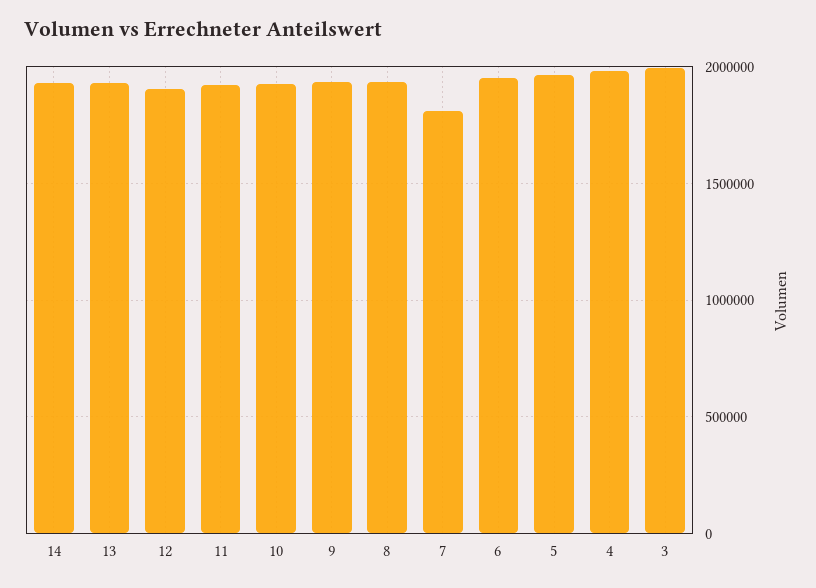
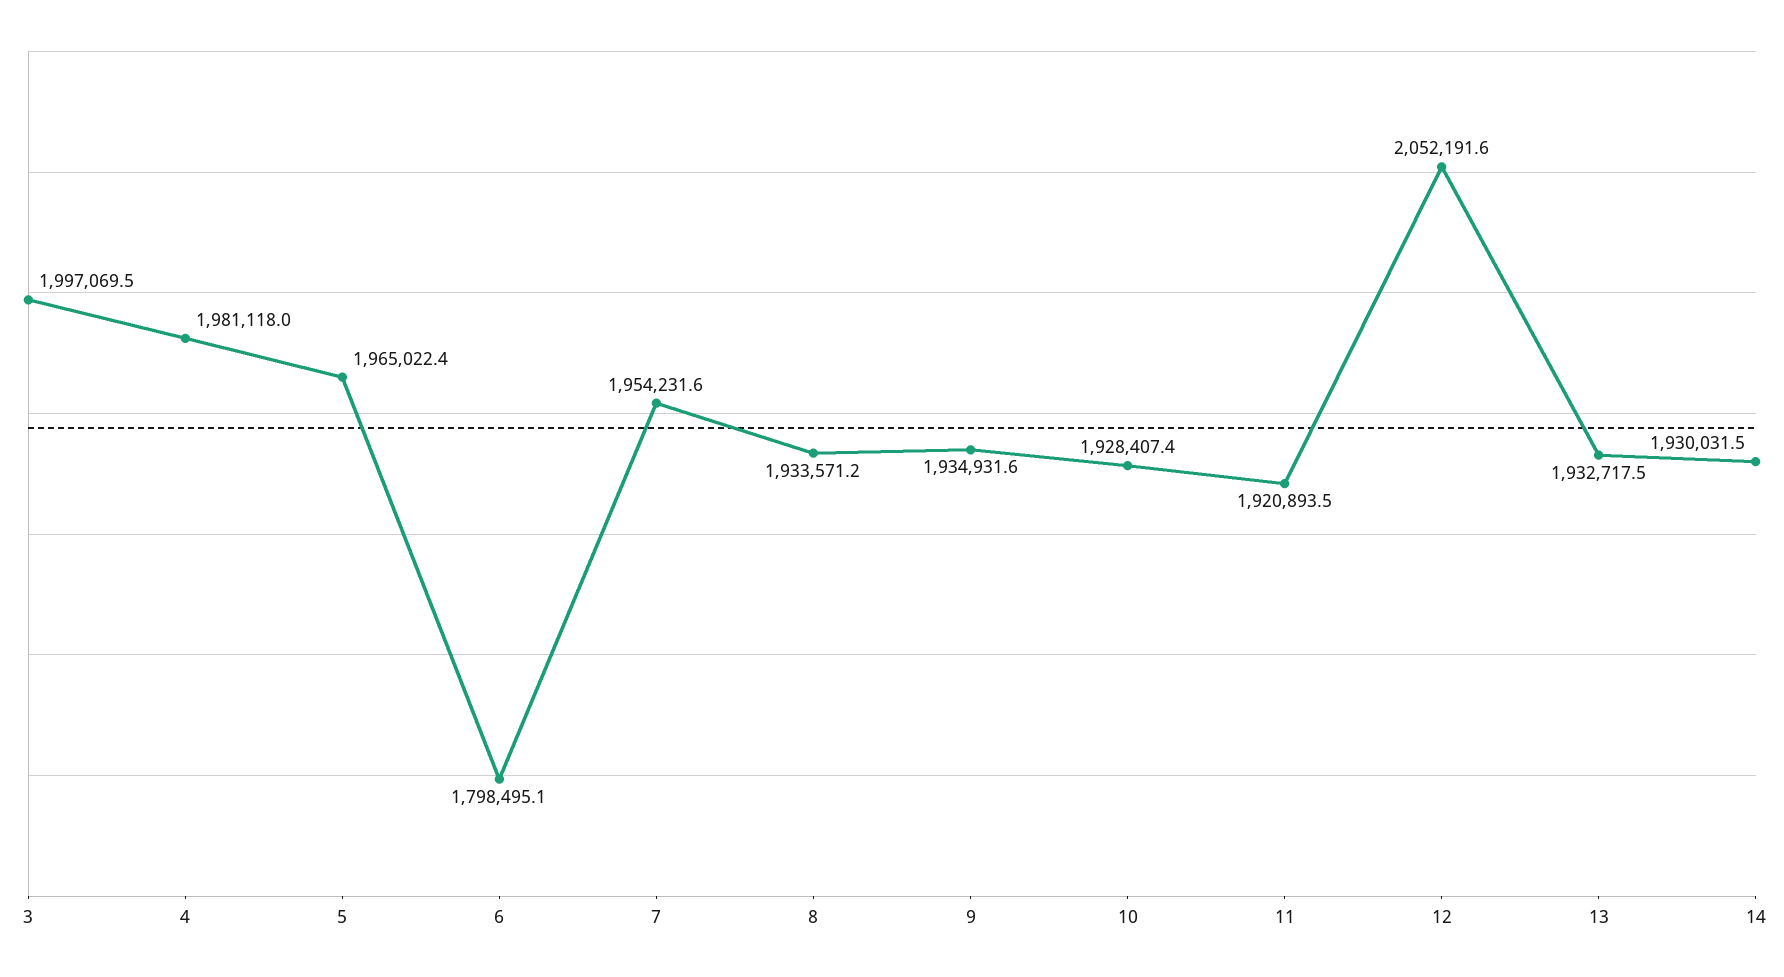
  {
    "14": 1930031.5,
    "13": 1932717.5,
-   "12": 1900000,
+   "12": 2052191.6,
    "11": 1920893.5,
    "10": 1928407.4,
    "9": 1934931.6,
    "8": 1933571.2,
-   "7": 1800000,
+   "7": 1954231.6,
-   "6": 1950000,
+   "6": 1798495.1,
    "5": 1965022.4,
    "4": 1981118,
    "3": 1997069.5
  }

